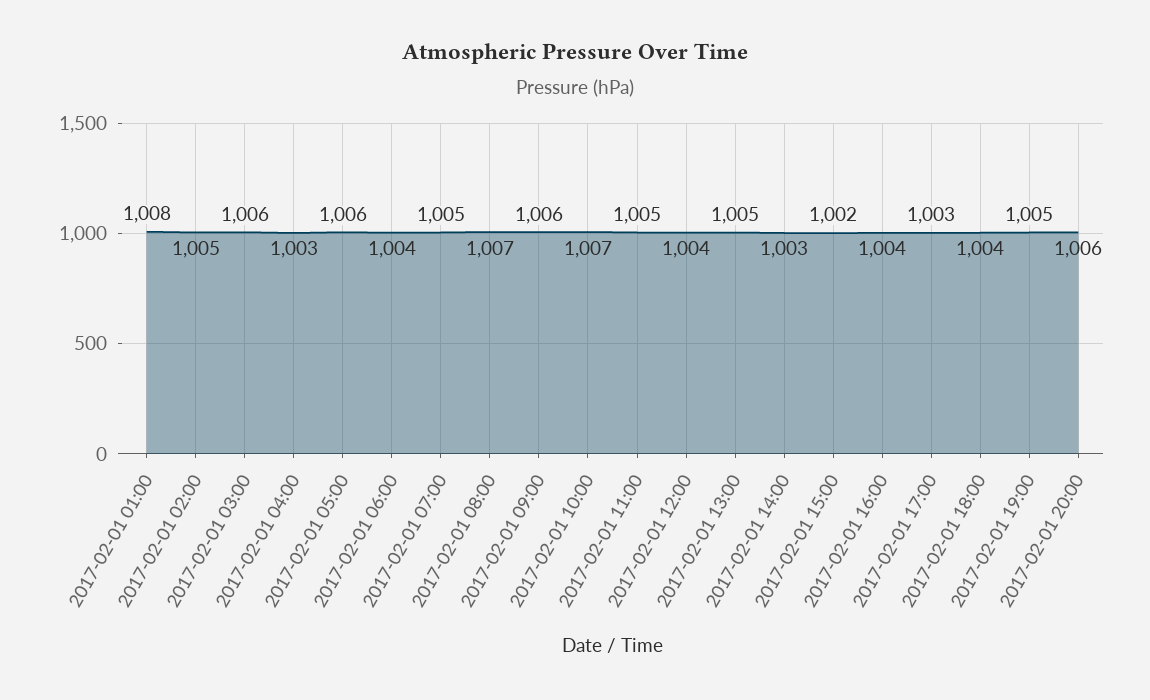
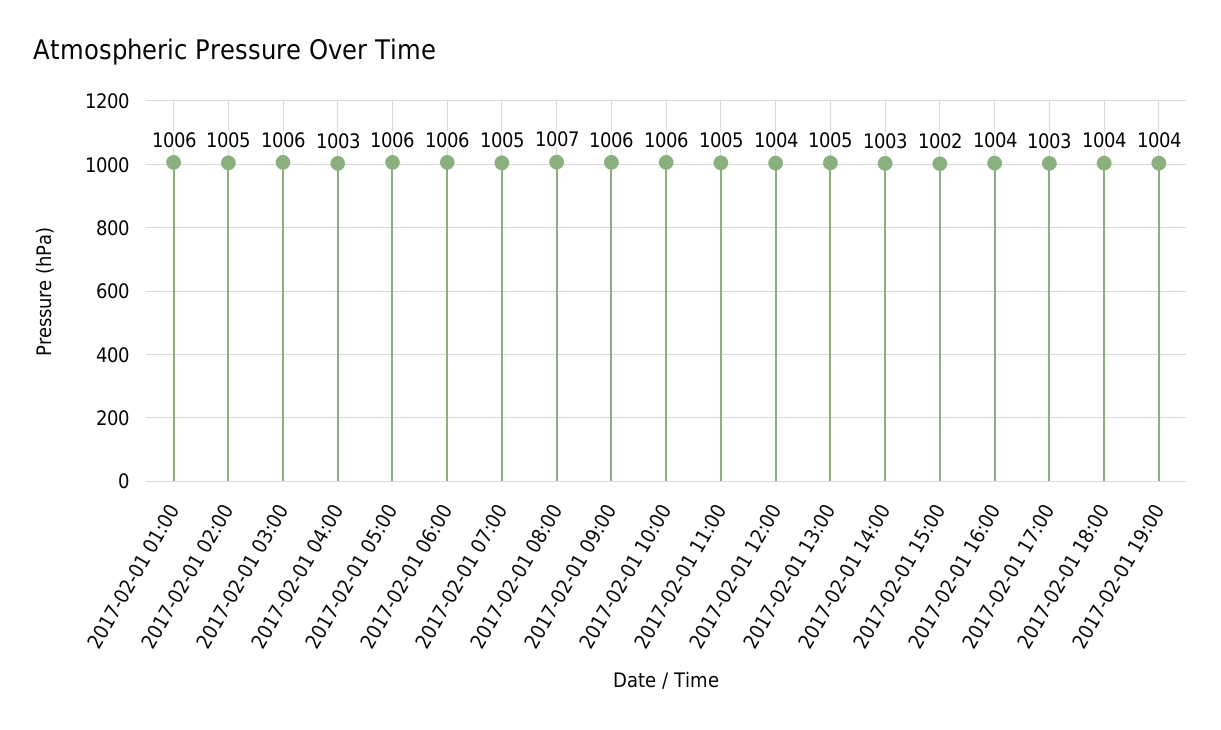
  {
-   "2017-02-01 01:00": 1008,
+   "2017-02-01 01:00": 1006,
    "2017-02-01 02:00": 1005,
    "2017-02-01 03:00": 1006,
    "2017-02-01 04:00": 1003,
    "2017-02-01 05:00": 1006,
-   "2017-02-01 06:00": 1004,
+   "2017-02-01 06:00": 1006,
    "2017-02-01 07:00": 1005,
    "2017-02-01 08:00": 1007,
    "2017-02-01 09:00": 1006,
-   "2017-02-01 10:00": 1007,
+   "2017-02-01 10:00": 1006,
    "2017-02-01 11:00": 1005,
    "2017-02-01 12:00": 1004,
    "2017-02-01 13:00": 1005,
    "2017-02-01 14:00": 1003,
    "2017-02-01 15:00": 1002,
    "2017-02-01 16:00": 1004,
    "2017-02-01 17:00": 1003,
    "2017-02-01 18:00": 1004,
-   "2017-02-01 19:00": 1005,
+   "2017-02-01 19:00": 1004
-   "2017-02-01 20:00": 1006
  }

